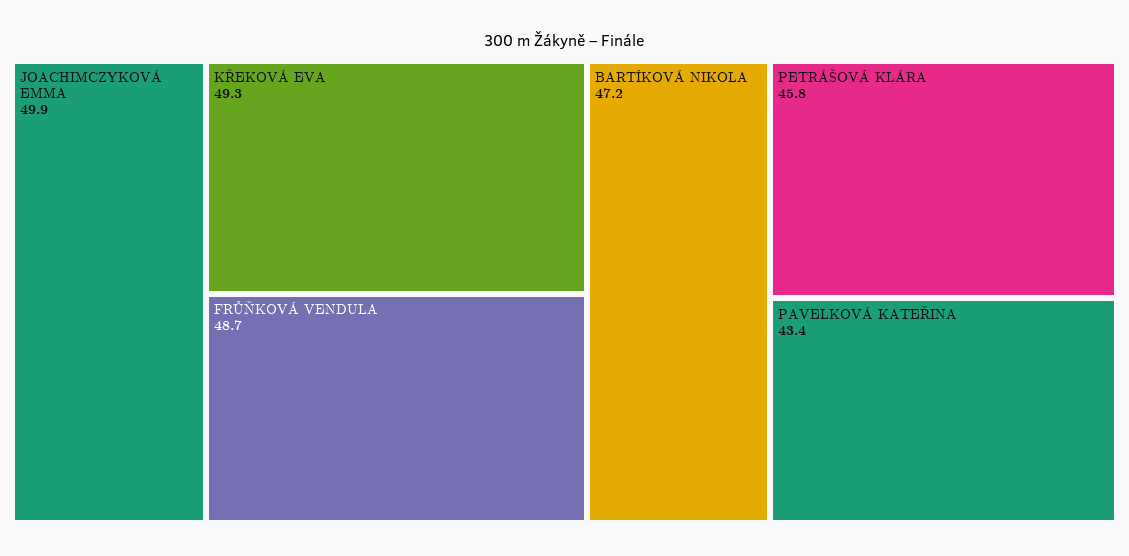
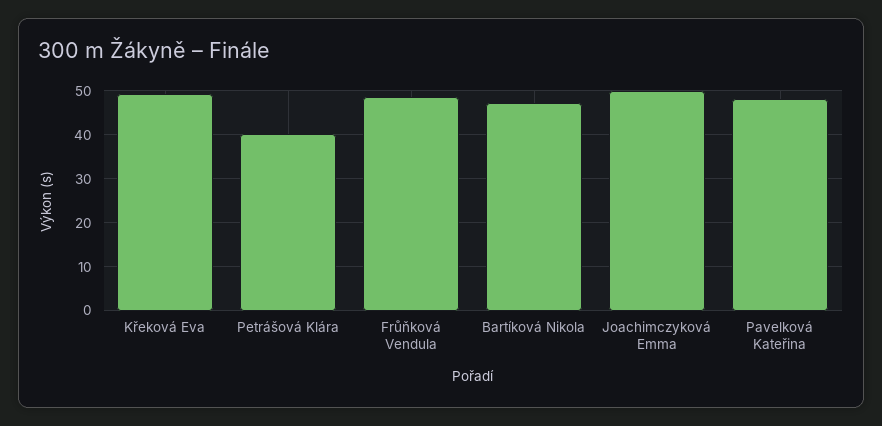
  {
    "JOACHIMCZYKOVÁ EMMA": 49.9,
    "KŘEKOVÁ EVA": 49.3,
    "FRŮŇKOVÁ VENDULA": 48.7,
    "BARTÍKOVÁ NIKOLA": 47.2,
-   "PETRÁŠOVÁ KLÁRA": 45.8,
+   "PETRÁŠOVÁ KLÁRA": 40,
-   "PAVELKOVÁ KATEŘINA": 43.4
+   "PAVELKOVÁ KATEŘINA": 48
  }

